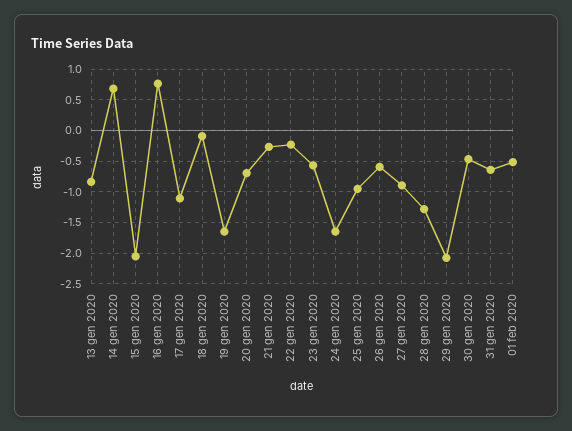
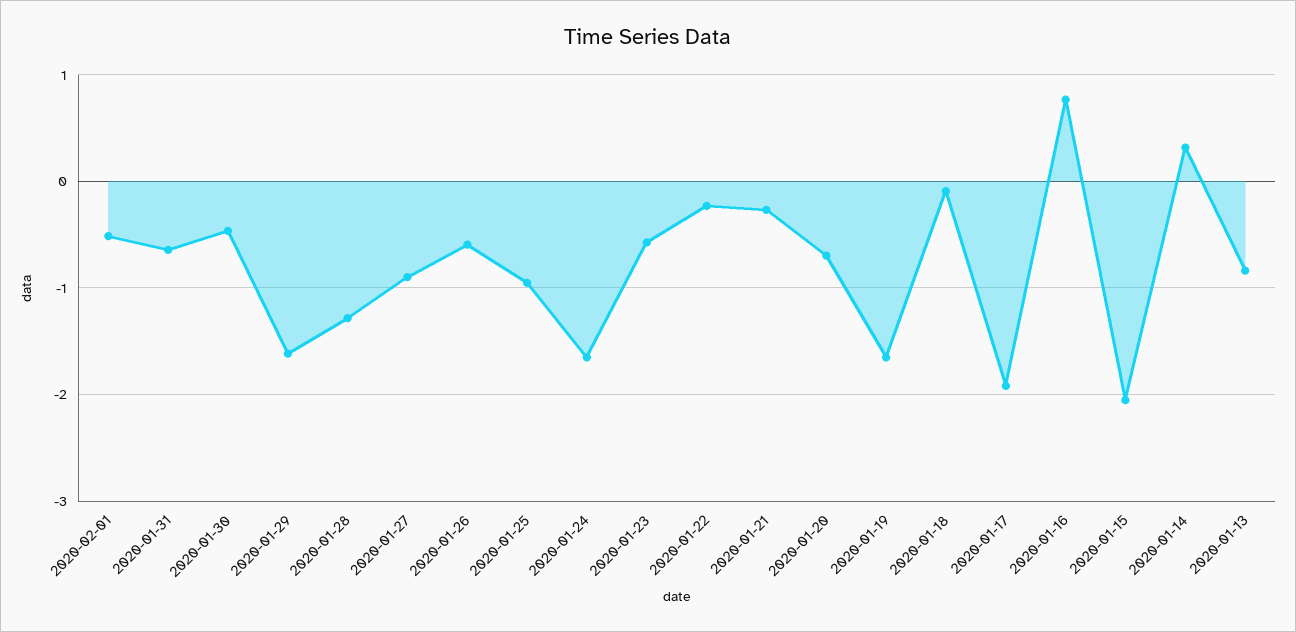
  {
    "13 gen 2020": -0.8,
-   "14 gen 2020": 0.7,
+   "14 gen 2020": 0.3,
    "15 gen 2020": -2.1,
    "16 gen 2020": 0.8,
-   "17 gen 2020": -1.1,
+   "17 gen 2020": -1.9,
    "18 gen 2020": -0.1,
    "19 gen 2020": -1.7,
    "20 gen 2020": -0.7,
    "21 gen 2020": -0.3,
    "22 gen 2020": -0.2,
    "23 gen 2020": -0.6,
    "24 gen 2020": -1.7,
    "25 gen 2020": -1,
    "26 gen 2020": -0.6,
    "27 gen 2020": -0.9,
    "28 gen 2020": -1.3,
-   "29 gen 2020": -2.1,
+   "29 gen 2020": -1.6,
    "30 gen 2020": -0.5,
    "31 gen 2020": -0.6,
    "01 feb 2020": -0.5
  }

